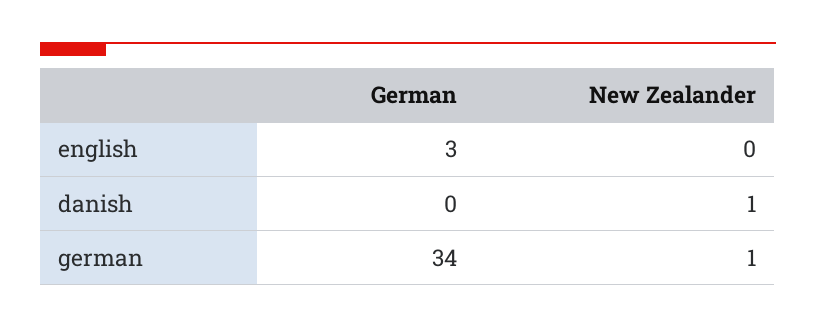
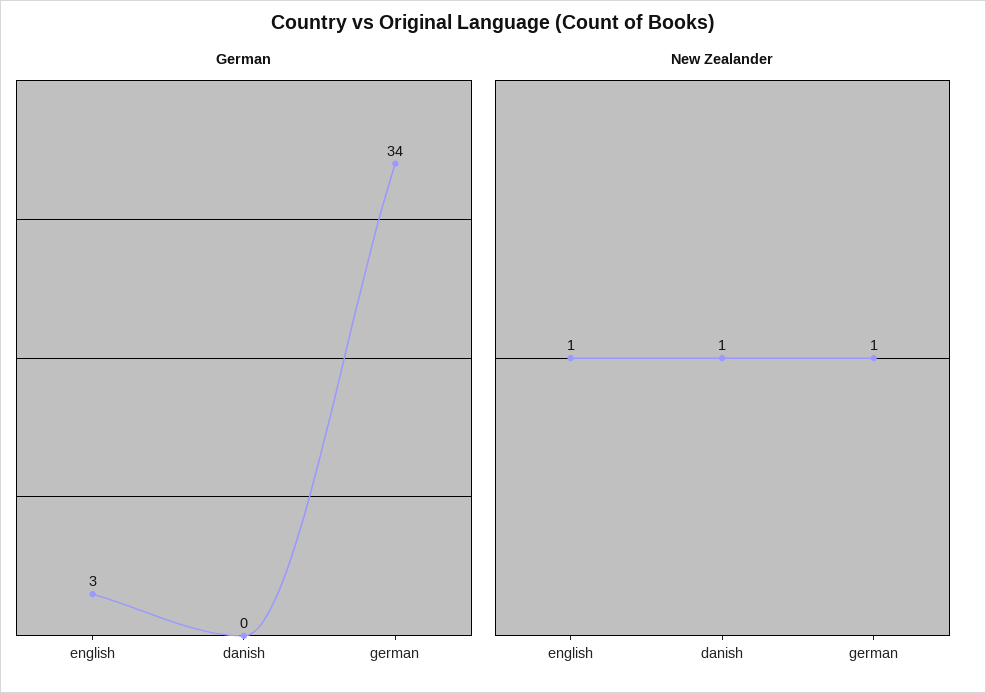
  {
    "German": {
      "english": 3,
      "danish": 0,
      "german": 34
    },
    "New Zealander": {
-     "english": 0,
+     "english": 1,
      "danish": 1,
      "german": 1
    }
  }

